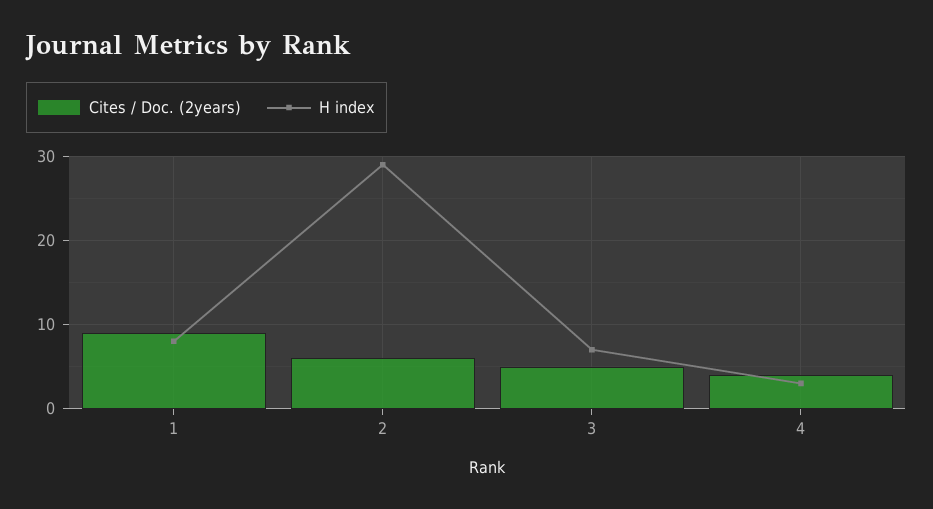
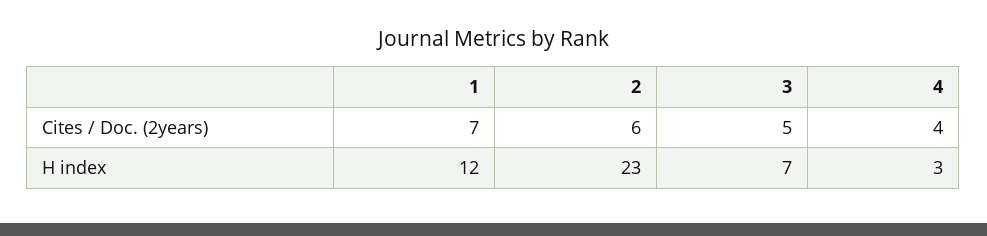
  {
    "Cites / Doc. (2years)": {
-     "1": 9,
+     "1": 7,
      "2": 6,
      "3": 5,
      "4": 4
    },
    "H index": {
-     "1": 8,
+     "1": 12,
-     "2": 29,
+     "2": 23,
      "3": 7,
      "4": 3
    }
  }

